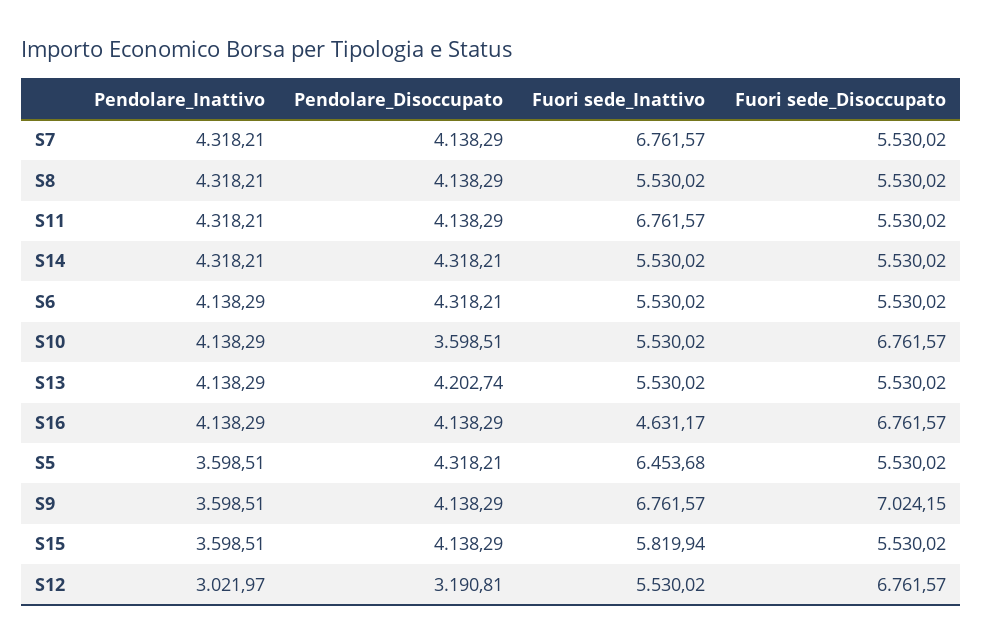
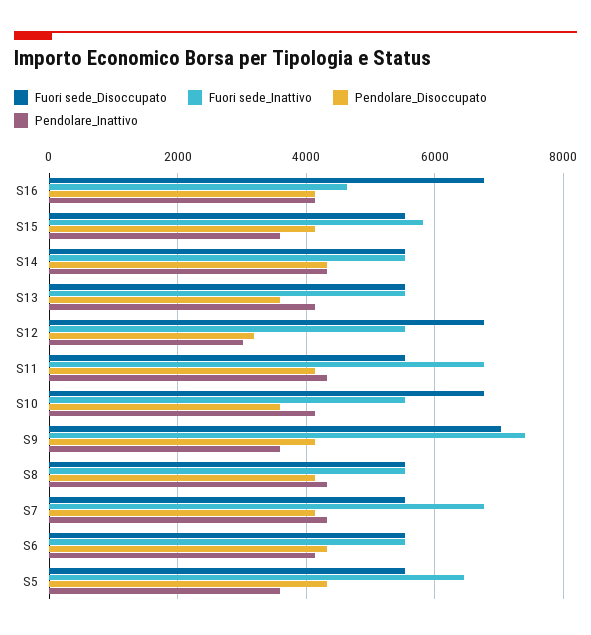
  {
    "Pendolare_Inattivo": {
      "S7": 4318.21,
      "S8": 4318.21,
      "S11": 4318.21,
      "S14": 4318.21,
      "S6": 4138.29,
      "S10": 4138.29,
      "S13": 4138.29,
      "S16": 4138.29,
      "S5": 3598.51,
      "S9": 3598.51,
      "S15": 3598.51,
      "S12": 3021.97
    },
    "Pendolare_Disoccupato": {
      "S7": 4138.29,
      "S8": 4138.29,
      "S11": 4138.29,
      "S14": 4318.21,
      "S6": 4318.21,
      "S10": 3598.51,
-     "S13": 4202.74,
+     "S13": 3600,
      "S16": 4138.29,
      "S5": 4318.21,
      "S9": 4138.29,
      "S15": 4138.29,
      "S12": 3190.81
    },
    "Fuori sede_Inattivo": {
      "S7": 6761.57,
      "S8": 5530.02,
      "S11": 6761.57,
      "S14": 5530.02,
      "S6": 5530.02,
      "S10": 5530.02,
      "S13": 5530.02,
      "S16": 4631.17,
      "S5": 6453.68,
-     "S9": 6761.57,
+     "S9": 7400,
      "S15": 5819.94,
      "S12": 5530.02
    },
    "Fuori sede_Disoccupato": {
      "S7": 5530.02,
      "S8": 5530.02,
      "S11": 5530.02,
      "S14": 5530.02,
      "S6": 5530.02,
      "S10": 6761.57,
      "S13": 5530.02,
      "S16": 6761.57,
      "S5": 5530.02,
      "S9": 7024.15,
      "S15": 5530.02,
      "S12": 6761.57
    }
  }

